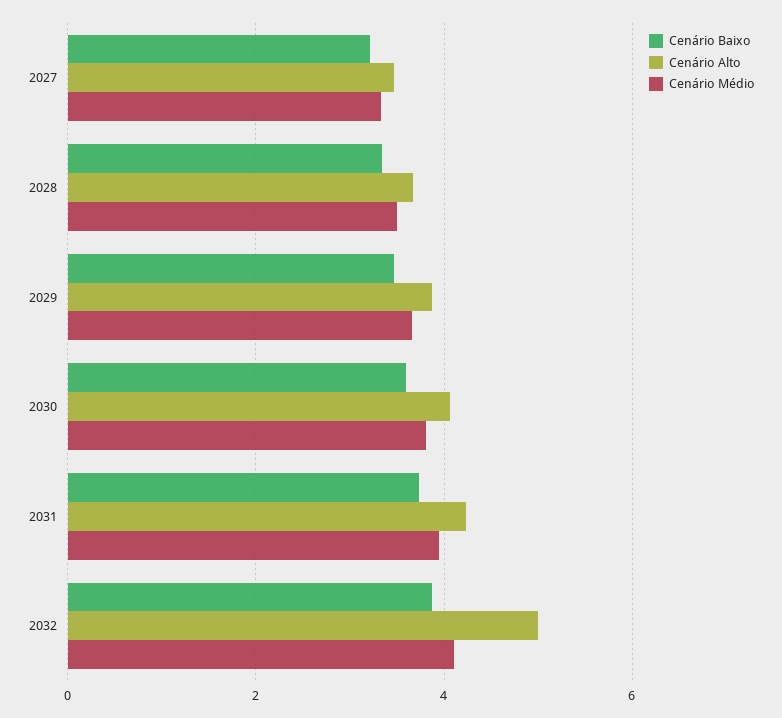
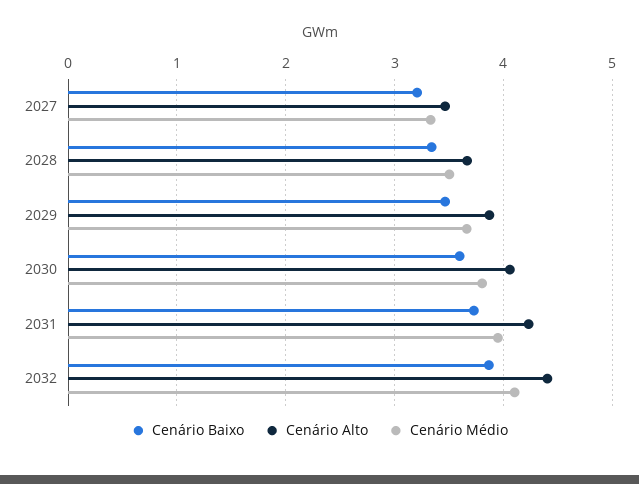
  {
    "Cenário Baixo": {
      "2027": 3.2,
      "2028": 3.3,
      "2029": 3.5,
      "2030": 3.6,
      "2031": 3.7,
      "2032": 3.9
    },
    "Cenário Alto": {
      "2027": 3.5,
      "2028": 3.7,
      "2029": 3.9,
      "2030": 4.1,
      "2031": 4.2,
-     "2032": 5
+     "2032": 4.4
    },
    "Cenário Médio": {
      "2027": 3.3,
      "2028": 3.5,
      "2029": 3.7,
      "2030": 3.8,
      "2031": 3.9,
      "2032": 4.1
    }
  }

